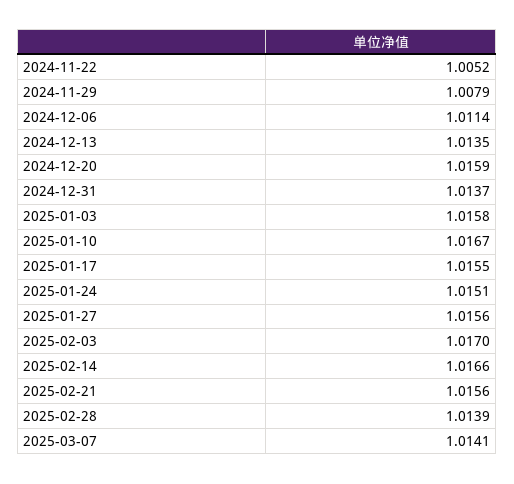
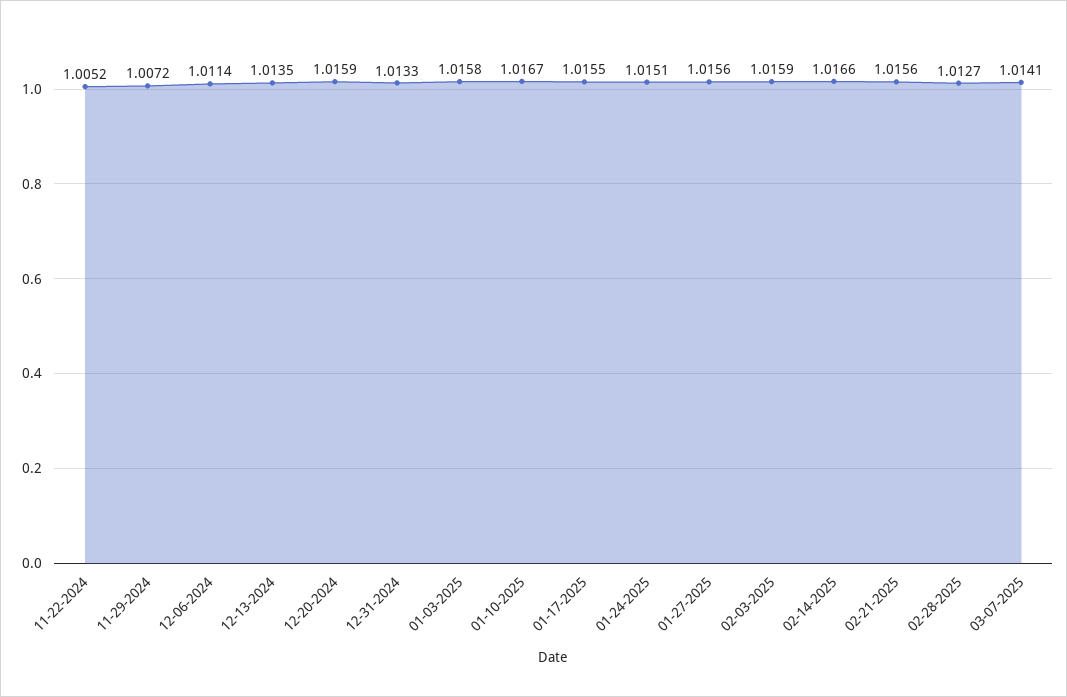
  {
    "2024-11-22": 1.0052,
-   "2024-11-29": 1.0079,
+   "2024-11-29": 1.0072,
    "2024-12-06": 1.0114,
    "2024-12-13": 1.0135,
    "2024-12-20": 1.0159,
-   "2024-12-31": 1.0137,
+   "2024-12-31": 1.0133,
    "2025-01-03": 1.0158,
    "2025-01-10": 1.0167,
    "2025-01-17": 1.0155,
    "2025-01-24": 1.0151,
    "2025-01-27": 1.0156,
-   "2025-02-03": 1.017,
+   "2025-02-03": 1.0159,
    "2025-02-14": 1.0166,
    "2025-02-21": 1.0156,
-   "2025-02-28": 1.0139,
+   "2025-02-28": 1.0127,
    "2025-03-07": 1.0141
  }

